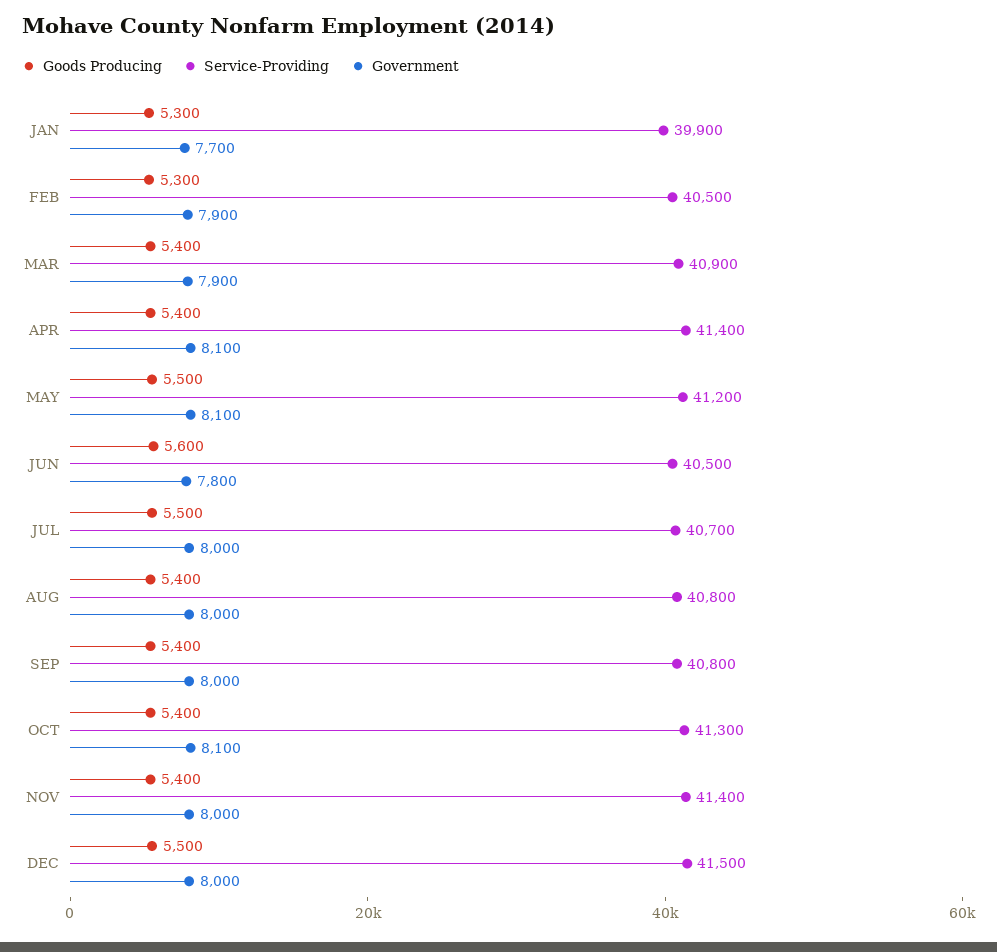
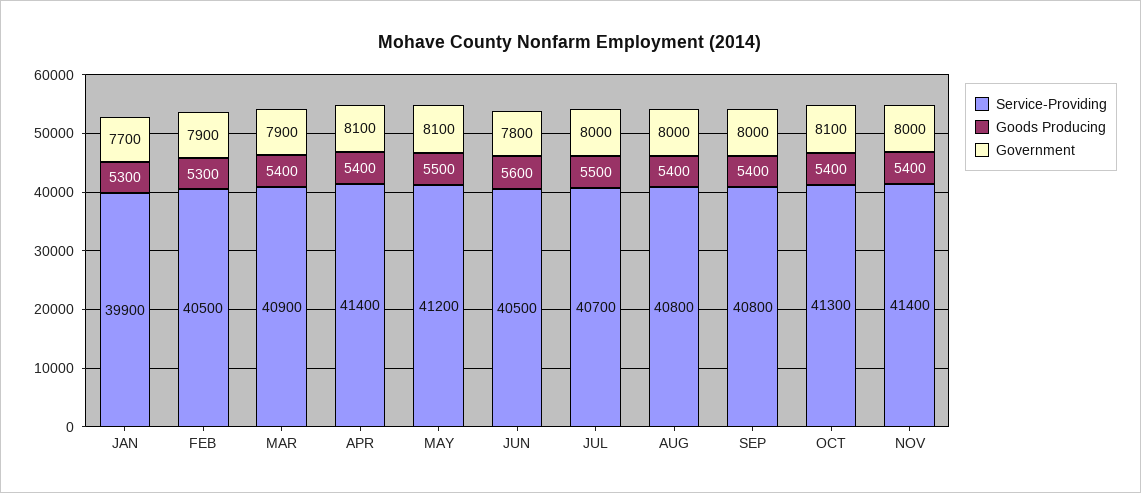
  {
    "Goods Producing": {
      "JAN": 5300,
      "FEB": 5300,
      "MAR": 5400,
      "APR": 5400,
      "MAY": 5500,
      "JUN": 5600,
      "JUL": 5500,
      "AUG": 5400,
      "SEP": 5400,
      "OCT": 5400,
-     "NOV": 5400,
+     "NOV": 5400
-     "DEC": 5500
    },
    "Service-Providing": {
      "JAN": 39900,
      "FEB": 40500,
      "MAR": 40900,
      "APR": 41400,
      "MAY": 41200,
      "JUN": 40500,
      "JUL": 40700,
      "AUG": 40800,
      "SEP": 40800,
      "OCT": 41300,
-     "NOV": 41400,
+     "NOV": 41400
-     "DEC": 41500
    },
    "Government": {
      "JAN": 7700,
      "FEB": 7900,
      "MAR": 7900,
      "APR": 8100,
      "MAY": 8100,
      "JUN": 7800,
      "JUL": 8000,
      "AUG": 8000,
      "SEP": 8000,
      "OCT": 8100,
-     "NOV": 8000,
+     "NOV": 8000
-     "DEC": 8000
    }
  }

